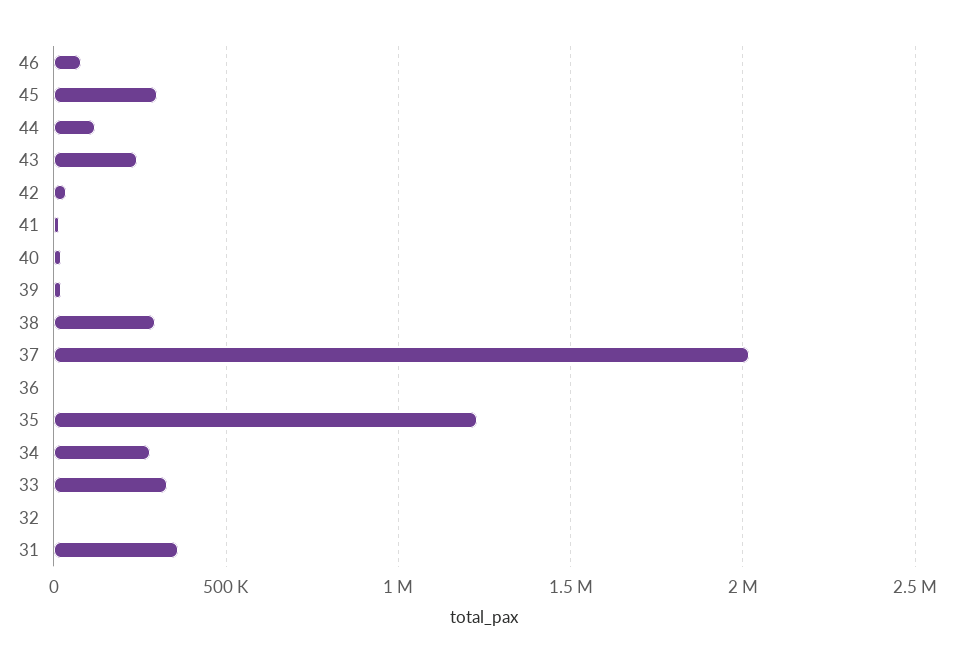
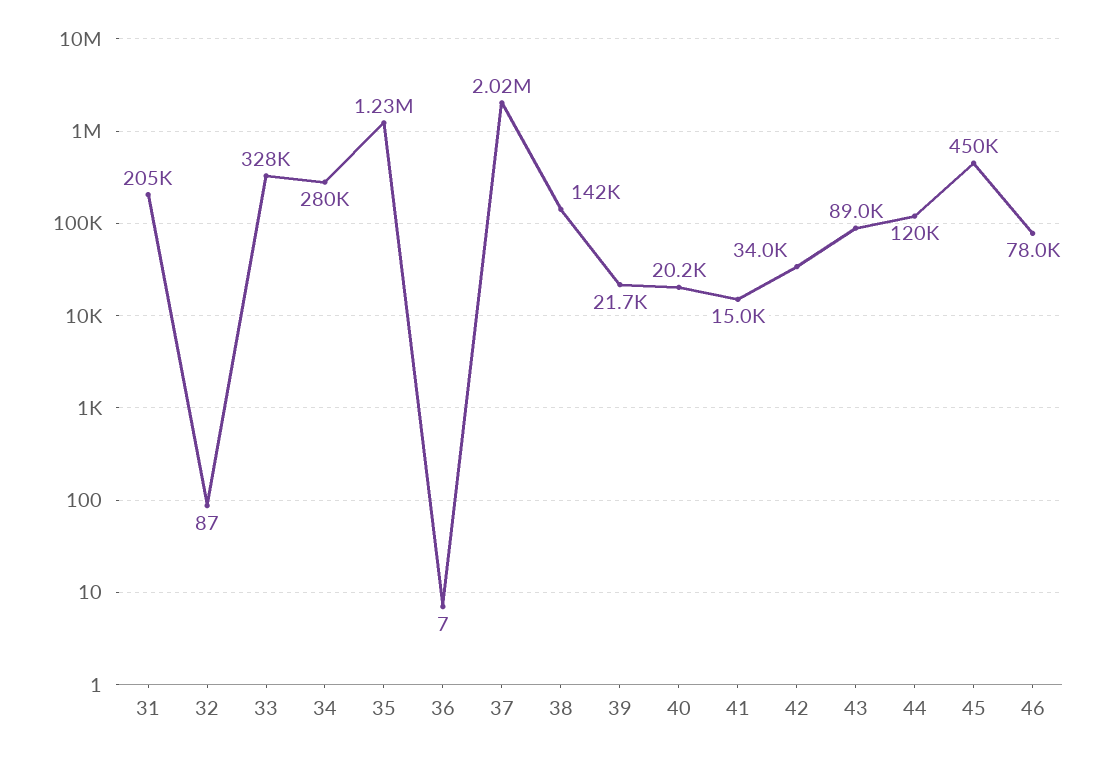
  {
    "46": 78000,
-   "45": 300000,
+   "45": 450000,
    "44": 120000,
-   "43": 250000,
+   "43": 89000,
    "42": 34000,
    "41": 15000,
    "40": 20200,
    "39": 21700,
-   "38": 300000,
+   "38": 142000,
    "37": 2020000,
    "36": 7,
    "35": 1230000,
    "34": 280000,
    "33": 328000,
    "32": 87,
-   "31": 350000
+   "31": 205000
  }

